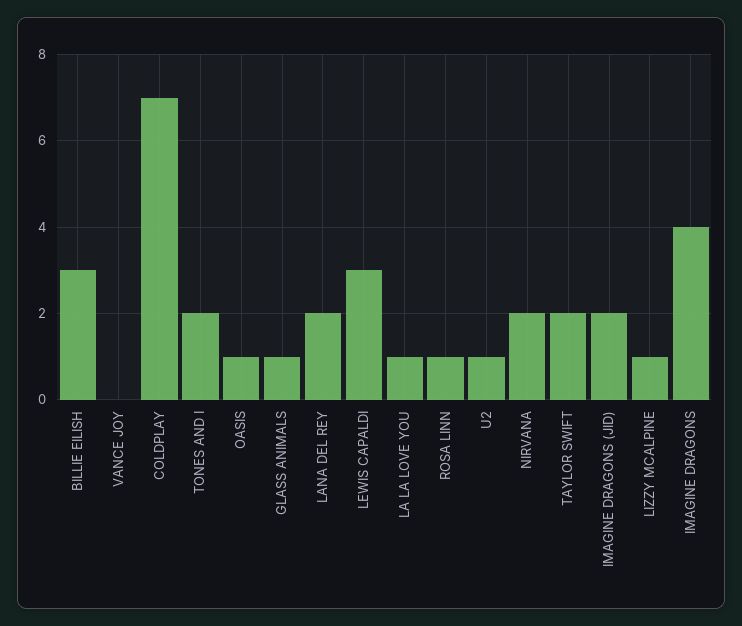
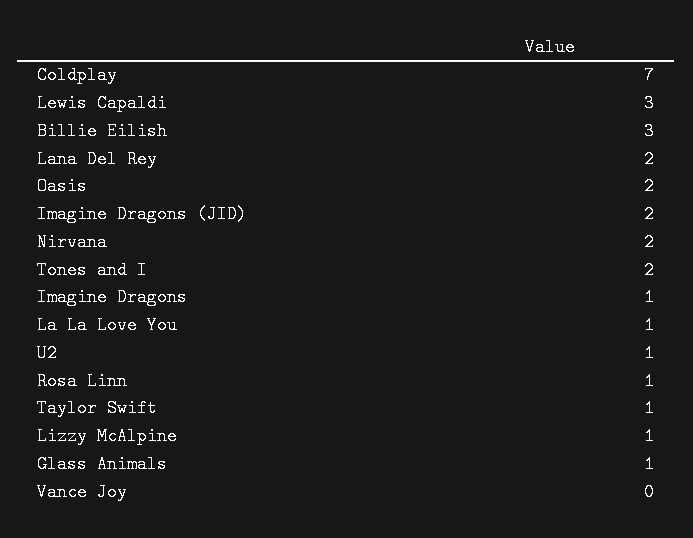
  {
    "BILLIE EILISH": 3,
    "VANCE JOY": 0,
    "COLDPLAY": 7,
    "TONES AND I": 2,
-   "OASIS": 1,
+   "OASIS": 2,
    "GLASS ANIMALS": 1,
    "LANA DEL REY": 2,
    "LEWIS CAPALDI": 3,
    "LA LA LOVE YOU": 1,
    "ROSA LINN": 1,
    "U2": 1,
    "NIRVANA": 2,
-   "TAYLOR SWIFT": 2,
+   "TAYLOR SWIFT": 1,
    "IMAGINE DRAGONS (JID)": 2,
    "LIZZY MCALPINE": 1,
-   "IMAGINE DRAGONS": 4
+   "IMAGINE DRAGONS": 1
  }

